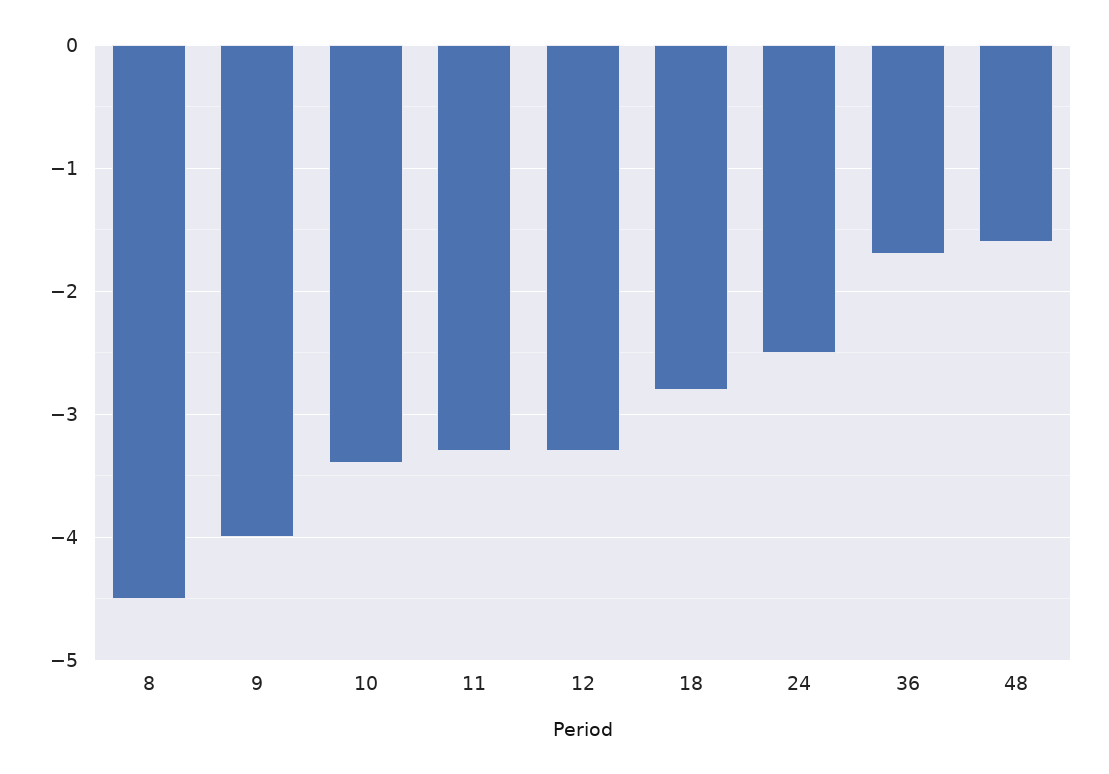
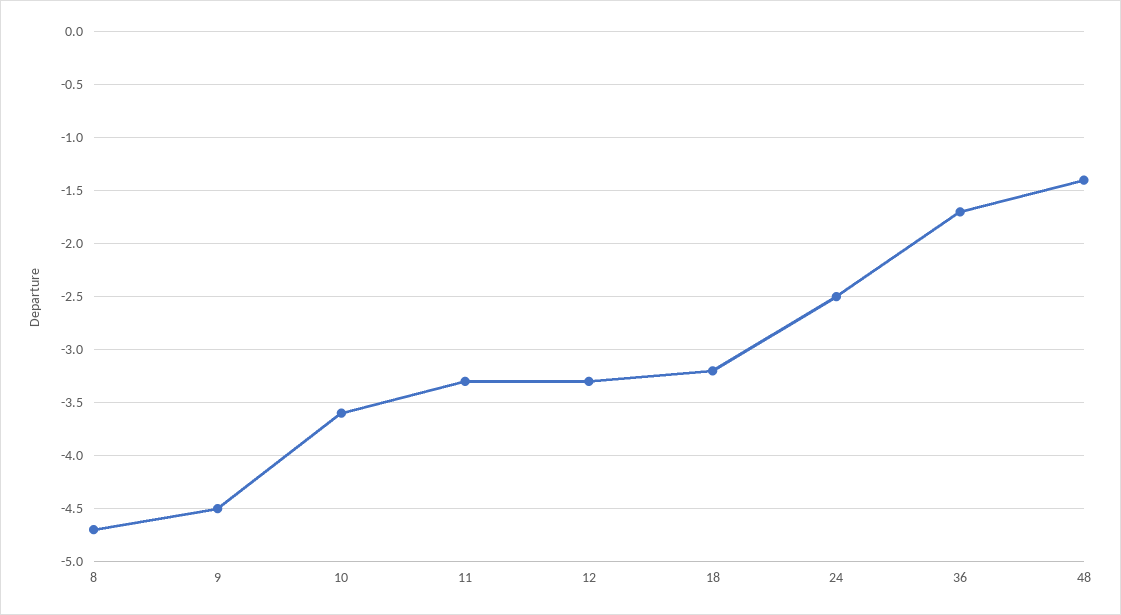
  {
-   "8": -4.5,
+   "8": -4.7,
-   "9": -4,
+   "9": -4.5,
-   "10": -3.4,
+   "10": -3.6,
    "11": -3.3,
    "12": -3.3,
-   "18": -2.8,
+   "18": -3.2,
    "24": -2.5,
    "36": -1.7,
-   "48": -1.6
+   "48": -1.4
  }

